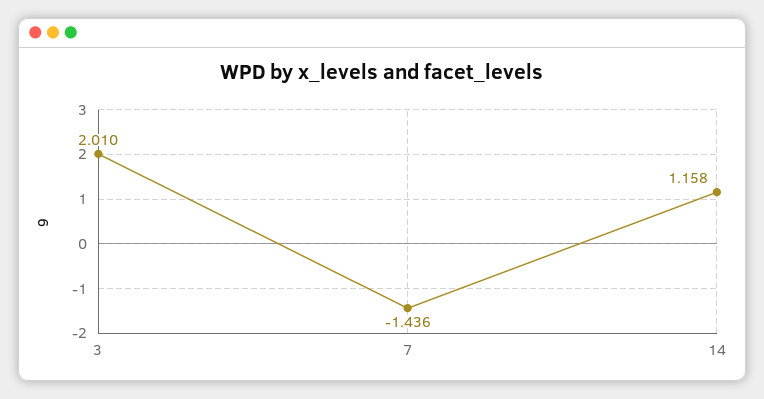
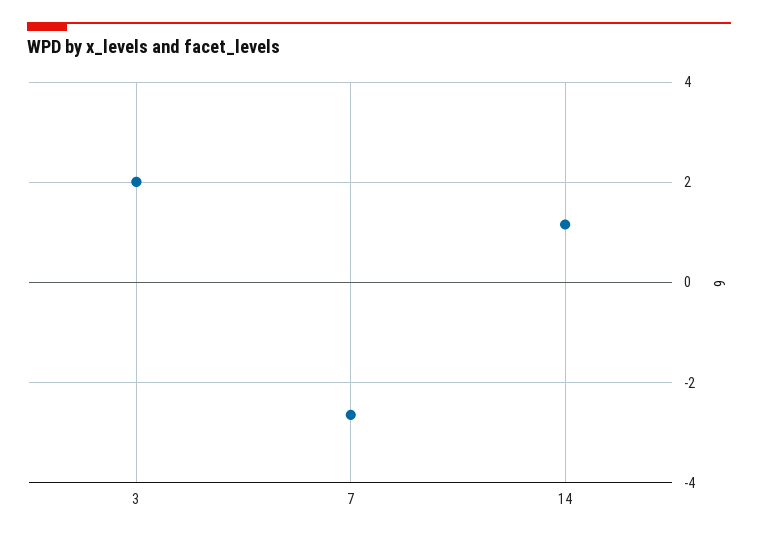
  {
    "3": 2.01,
-   "7": -1.436,
+   "7": -2.6,
    "14": 1.158
  }

